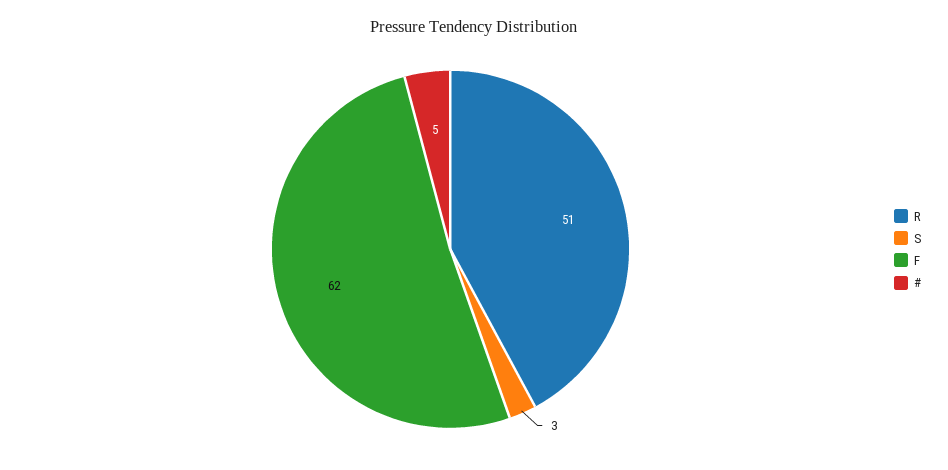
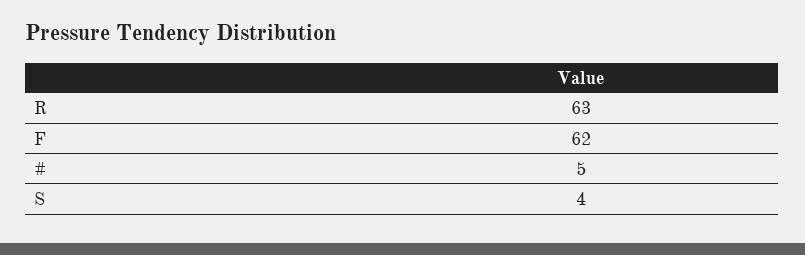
  {
-   "R": 51,
+   "R": 63,
-   "S": 3,
+   "S": 4,
    "F": 62,
    "#": 5
  }

